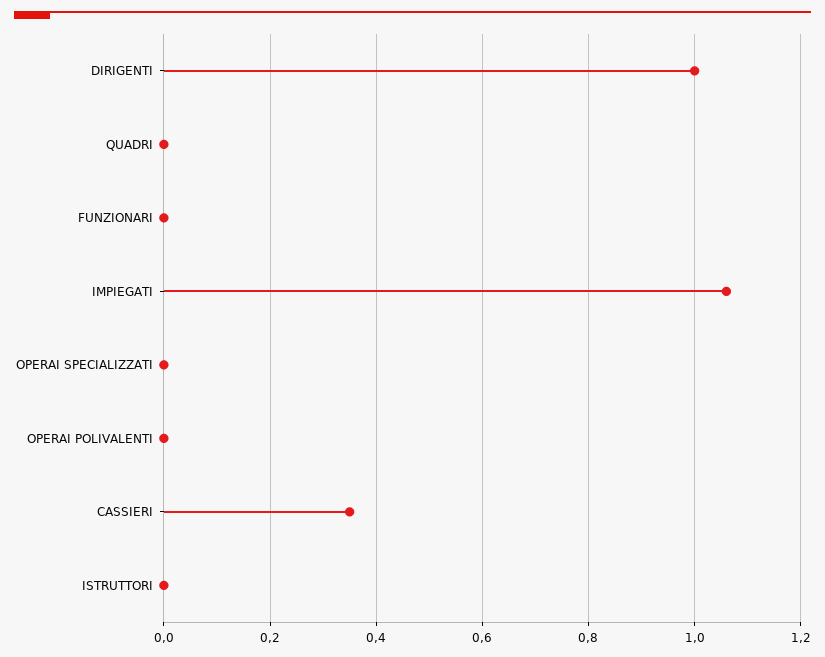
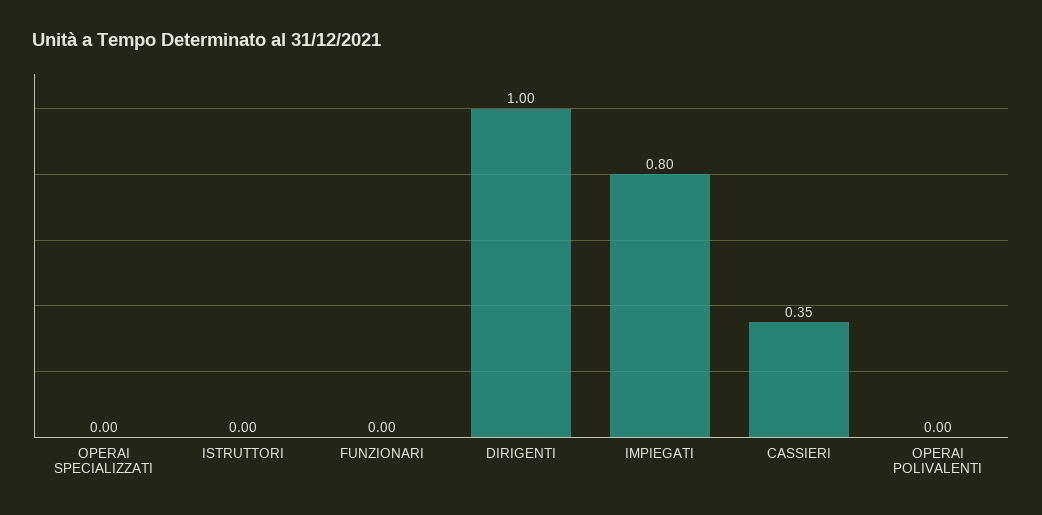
  {
    "DIRIGENTI": 1,
-   "QUADRI": 0,
    "FUNZIONARI": 0,
-   "IMPIEGATI": 1.05,
+   "IMPIEGATI": 0.8,
    "OPERAI SPECIALIZZATI": 0,
    "OPERAI POLIVALENTI": 0,
    "CASSIERI": 0.35,
    "ISTRUTTORI": 0
  }

